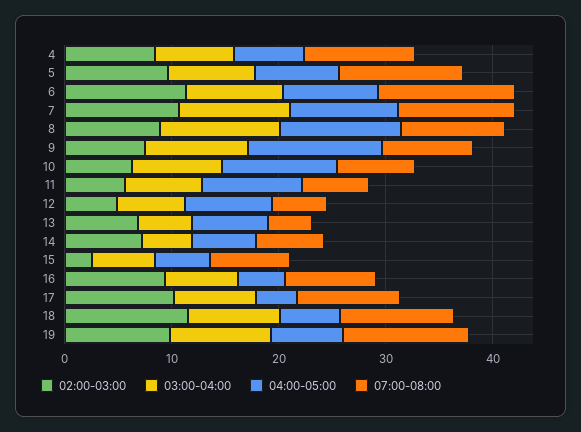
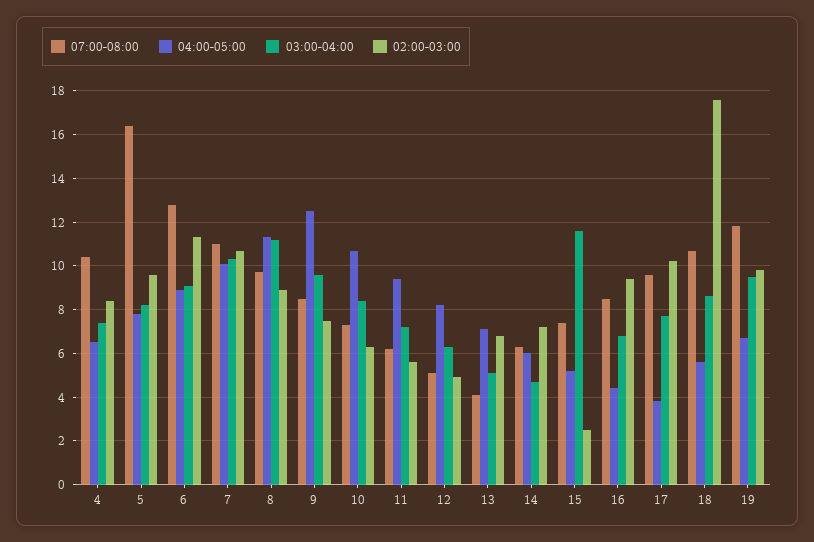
  {
    "02:00-03:00": {
      "4": 8.5,
      "5": 9.5,
      "6": 11.5,
      "7": 10.5,
      "8": 9,
      "9": 7.5,
      "10": 6.5,
      "11": 5.5,
      "12": 5,
      "13": 7,
      "14": 7,
      "15": 2.5,
      "16": 9.5,
      "17": 10,
-     "18": 12,
+     "18": 17.5,
      "19": 10
    },
    "03:00-04:00": {
      "4": 7.5,
      "5": 8,
      "6": 9,
      "7": 10.5,
      "8": 11,
      "9": 9.5,
      "10": 8.5,
      "11": 7,
      "12": 6.5,
      "13": 5,
      "14": 4.5,
-     "15": 6,
+     "15": 11.5,
      "16": 7,
      "17": 7.5,
      "18": 8.5,
      "19": 9.5
    },
    "04:00-05:00": {
      "4": 6.5,
      "5": 8,
      "6": 9,
      "7": 10,
      "8": 11.5,
      "9": 12.5,
      "10": 10.5,
      "11": 9.5,
      "12": 8,
      "13": 7,
      "14": 6,
      "15": 5,
      "16": 4.5,
      "17": 4,
      "18": 5.5,
      "19": 6.5
    },
    "07:00-08:00": {
      "4": 10.5,
-     "5": 12,
+     "5": 16.5,
      "6": 13,
      "7": 11,
      "8": 9.5,
      "9": 8.5,
      "10": 7.5,
      "11": 6,
      "12": 5,
      "13": 4,
      "14": 6.5,
      "15": 7.5,
      "16": 8.5,
      "17": 9.5,
      "18": 10.5,
      "19": 12
    }
  }

